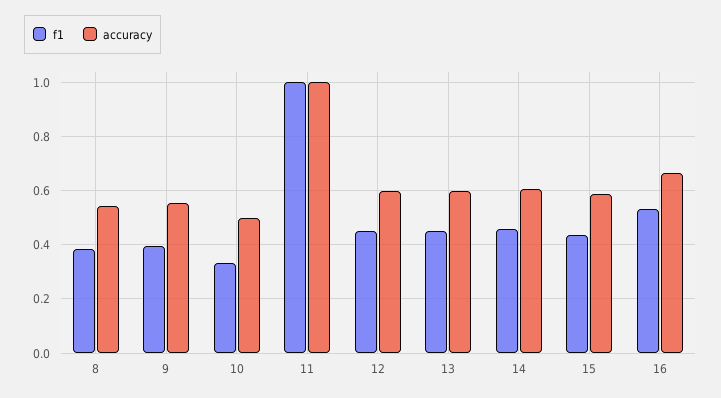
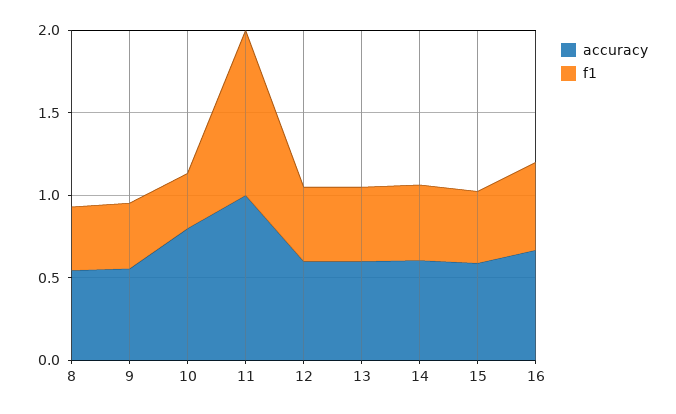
  {
    "f1": {
      "8": 0.375,
      "9": 0.4,
      "10": 0.325,
      "11": 1,
      "12": 0.45,
      "13": 0.45,
      "14": 0.45,
      "15": 0.425,
      "16": 0.525
    },
    "accuracy": {
      "8": 0.55,
      "9": 0.55,
-     "10": 0.5,
+     "10": 0.8,
      "11": 1,
      "12": 0.6,
      "13": 0.6,
      "14": 0.6,
      "15": 0.6,
      "16": 0.675
    }
  }

